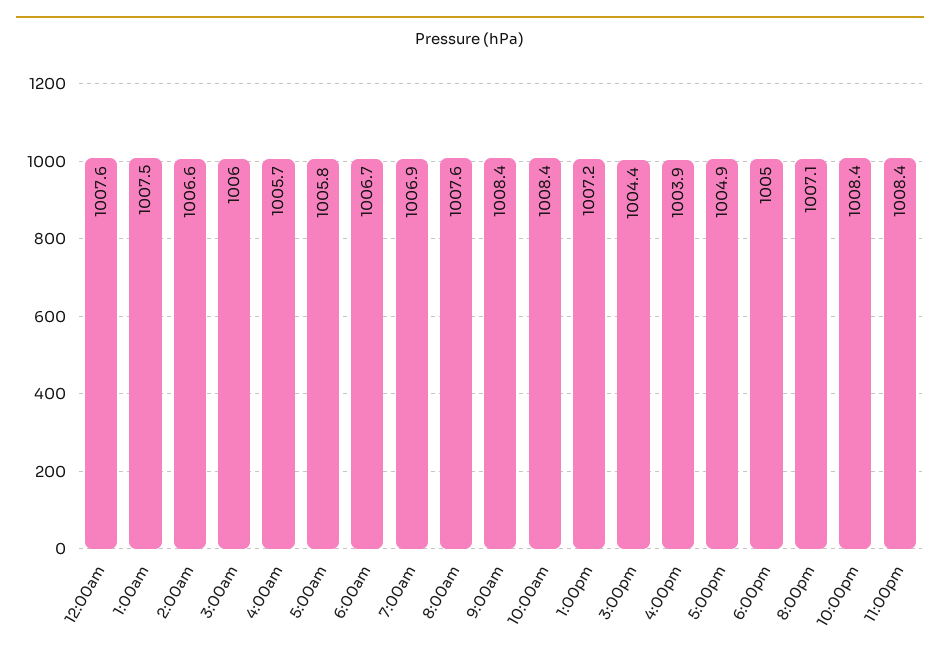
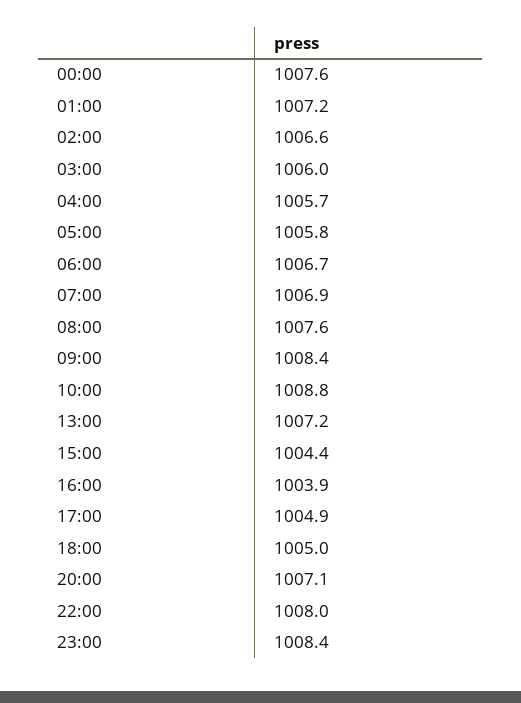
  {
    "12:00am": 1007.6,
-   "1:00am": 1007.5,
+   "1:00am": 1007.2,
    "2:00am": 1006.6,
    "3:00am": 1006,
    "4:00am": 1005.7,
    "5:00am": 1005.8,
    "6:00am": 1006.7,
    "7:00am": 1006.9,
    "8:00am": 1007.6,
    "9:00am": 1008.4,
-   "10:00am": 1008.4,
+   "10:00am": 1008.8,
    "1:00pm": 1007.2,
    "3:00pm": 1004.4,
    "4:00pm": 1003.9,
    "5:00pm": 1004.9,
    "6:00pm": 1005,
    "8:00pm": 1007.1,
-   "10:00pm": 1008.4,
+   "10:00pm": 1008,
    "11:00pm": 1008.4
  }

